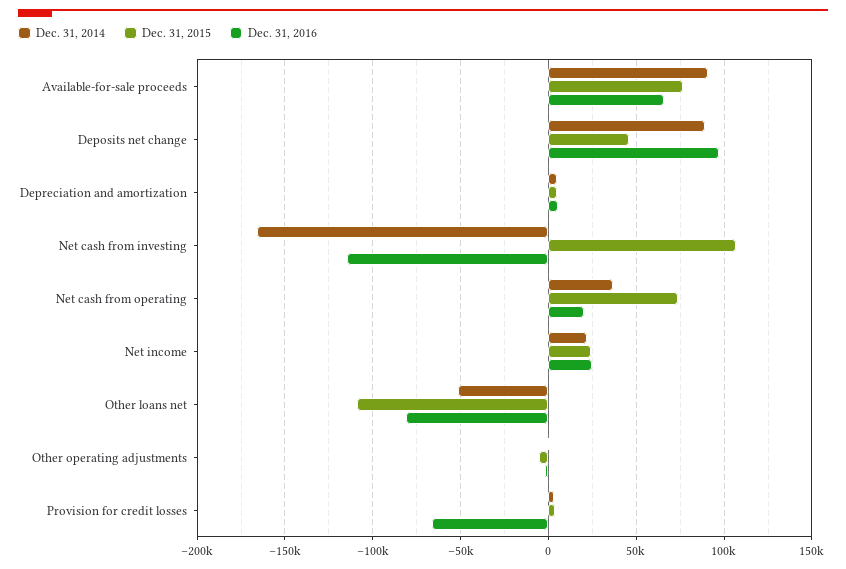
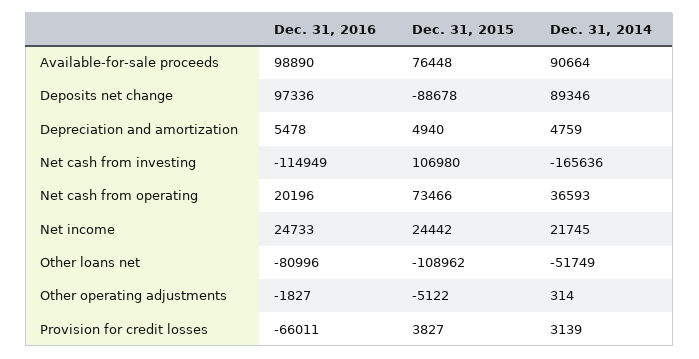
  {
    "Dec. 31, 2014": {
      "Available-for-sale proceeds": 90664,
      "Deposits net change": 89346,
      "Depreciation and amortization": 4759,
      "Net cash from investing": -165636,
      "Net cash from operating": 36593,
      "Net income": 21745,
      "Other loans net": -51749,
      "Other operating adjustments": 314,
      "Provision for credit losses": 3139
    },
    "Dec. 31, 2015": {
      "Available-for-sale proceeds": 76448,
-     "Deposits net change": 45000,
+     "Deposits net change": -88678,
      "Depreciation and amortization": 4940,
      "Net cash from investing": 106980,
      "Net cash from operating": 73466,
      "Net income": 24442,
      "Other loans net": -108962,
      "Other operating adjustments": -5122,
      "Provision for credit losses": 3827
    },
    "Dec. 31, 2016": {
-     "Available-for-sale proceeds": 65000,
+     "Available-for-sale proceeds": 98890,
      "Deposits net change": 97336,
      "Depreciation and amortization": 5478,
      "Net cash from investing": -114949,
      "Net cash from operating": 20196,
      "Net income": 24733,
      "Other loans net": -80996,
      "Other operating adjustments": -1827,
      "Provision for credit losses": -66011
    }
  }

